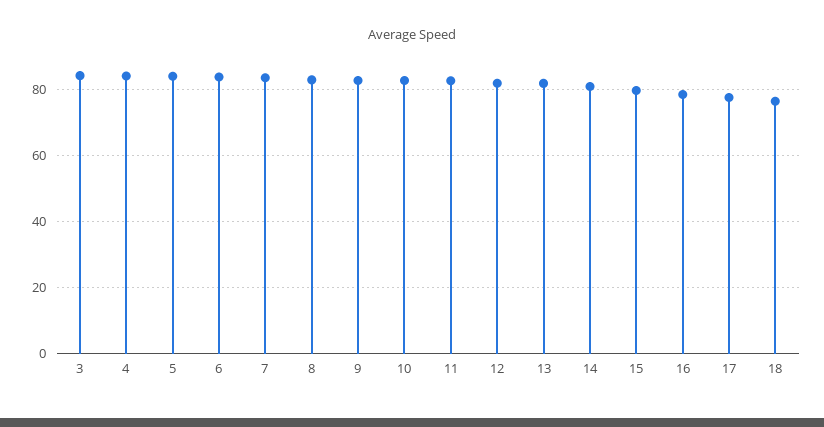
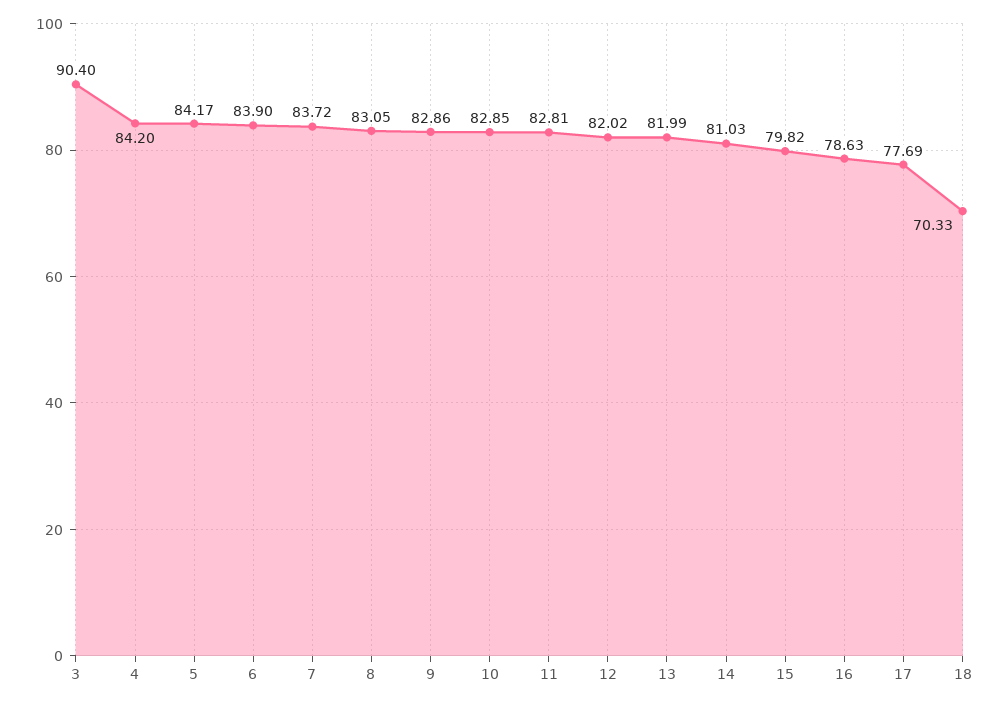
  {
-   "3": 84,
+   "3": 90.4,
    "4": 84.2,
    "5": 84.17,
    "6": 83.9,
    "7": 83.72,
    "8": 83.05,
    "9": 82.86,
    "10": 82.85,
    "11": 82.81,
    "12": 82.02,
    "13": 81.99,
    "14": 81.03,
    "15": 79.82,
    "16": 78.63,
    "17": 77.69,
-   "18": 76
+   "18": 70.33
  }

